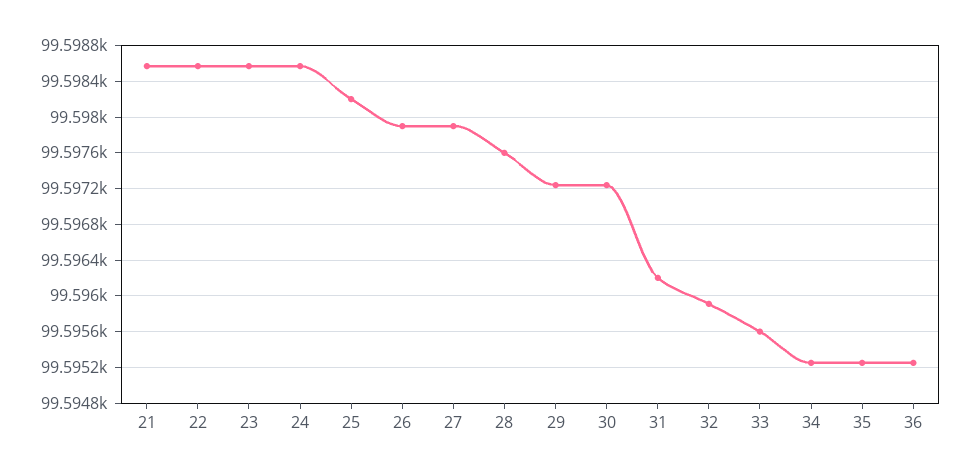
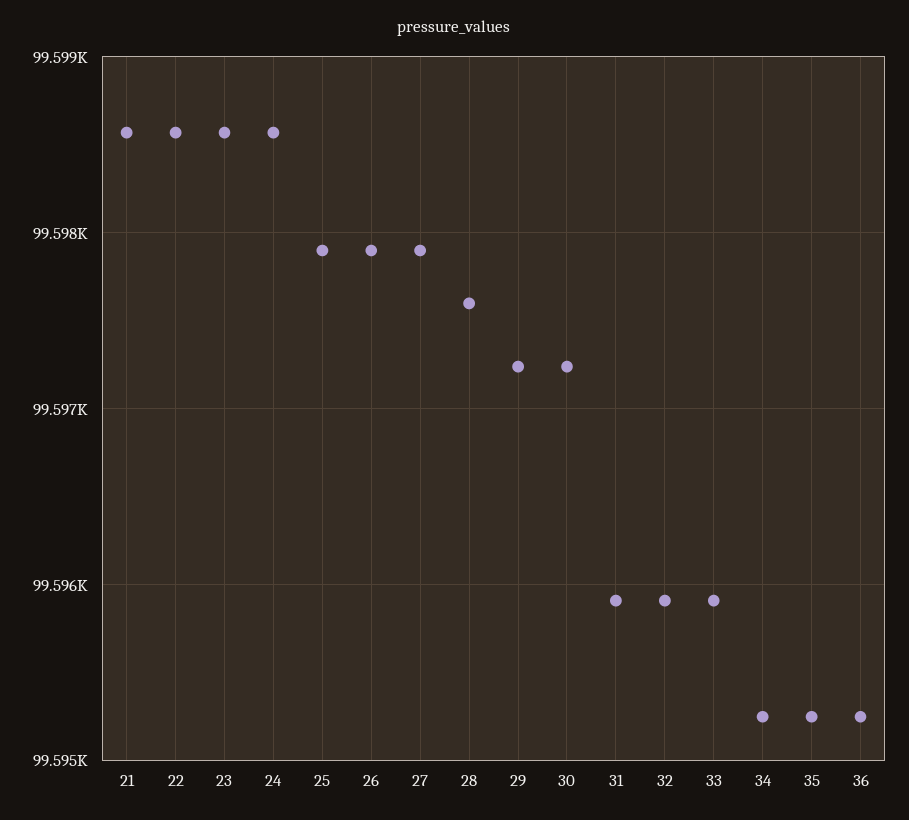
  {
    "21": 99598.6,
    "22": 99598.6,
    "23": 99598.6,
    "24": 99598.6,
-   "25": 99598.2,
+   "25": 99597.9,
    "26": 99597.9,
    "27": 99597.9,
    "28": 99597.6,
    "29": 99597.2,
    "30": 99597.2,
-   "31": 99596.2,
+   "31": 99595.9,
    "32": 99595.9,
-   "33": 99595.6,
+   "33": 99595.9,
    "34": 99595.3,
    "35": 99595.3,
    "36": 99595.3
  }

